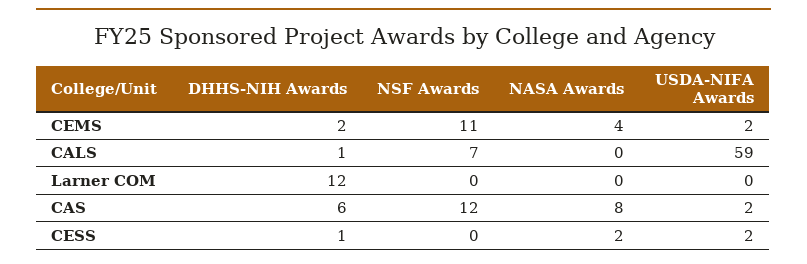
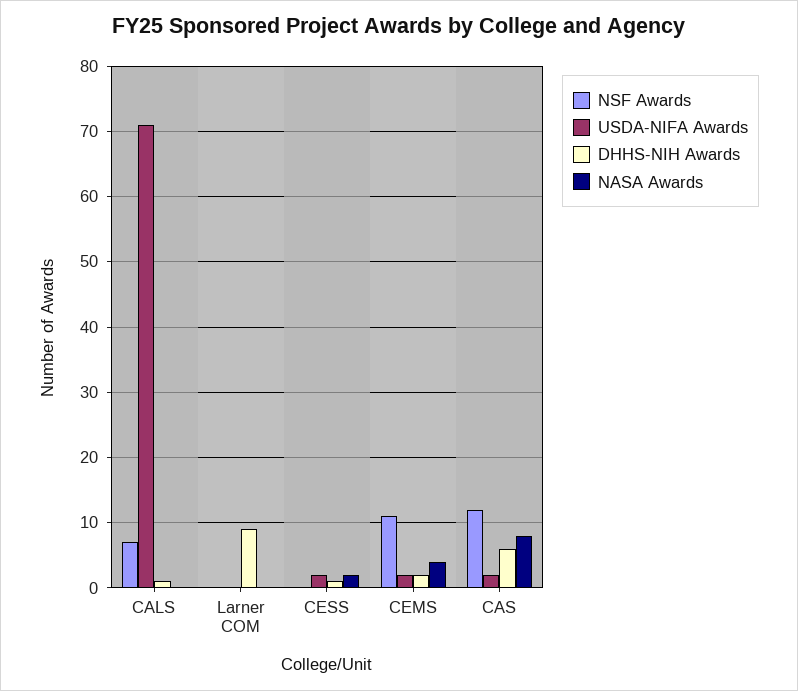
  {
    "DHHS-NIH Awards": {
      "CEMS": 2,
      "CALS": 1,
-     "Larner COM": 12,
+     "Larner COM": 9,
      "CAS": 6,
      "CESS": 1
    },
    "NSF Awards": {
      "CEMS": 11,
      "CALS": 7,
      "Larner COM": 0,
      "CAS": 12,
      "CESS": 0
    },
    "NASA Awards": {
      "CEMS": 4,
      "CALS": 0,
      "Larner COM": 0,
      "CAS": 8,
      "CESS": 2
    },
    "USDA-NIFA Awards": {
      "CEMS": 2,
-     "CALS": 59,
+     "CALS": 71,
      "Larner COM": 0,
      "CAS": 2,
      "CESS": 2
    }
  }

